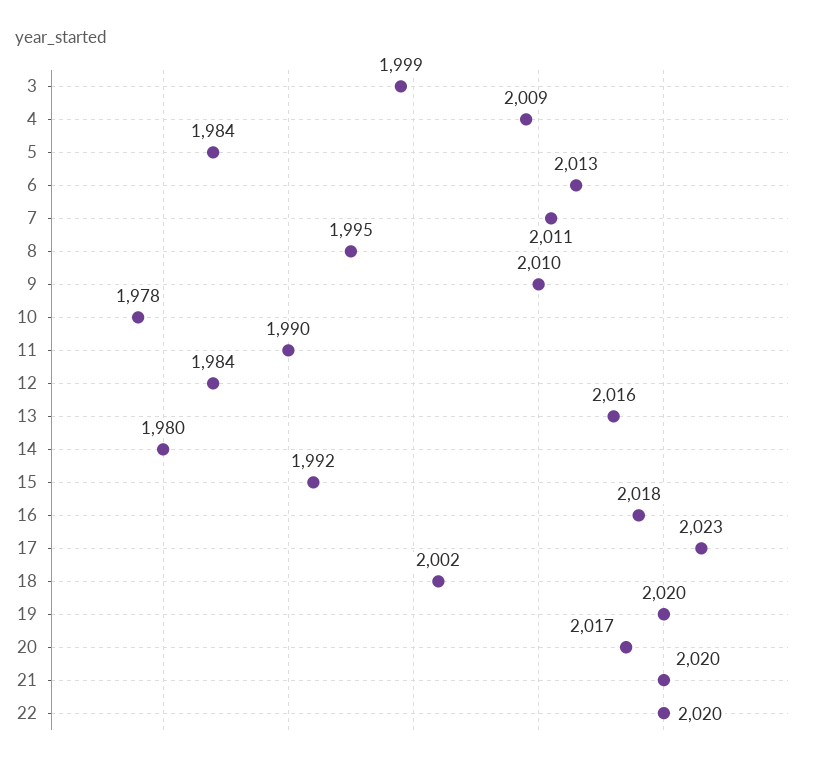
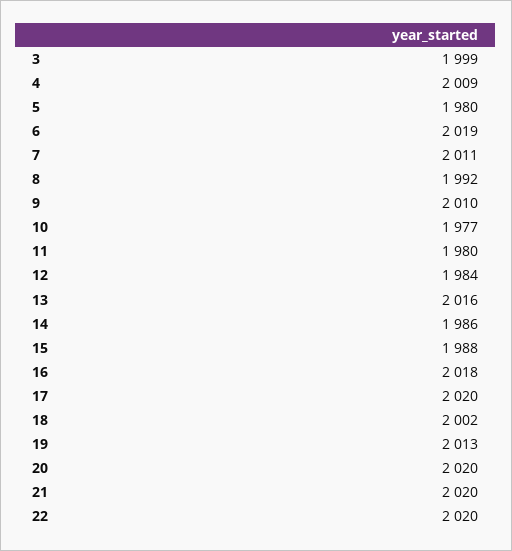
  {
    "3": 1999,
    "4": 2009,
-   "5": 1984,
+   "5": 1980,
-   "6": 2013,
+   "6": 2019,
    "7": 2011,
-   "8": 1995,
+   "8": 1992,
    "9": 2010,
-   "10": 1978,
+   "10": 1977,
-   "11": 1990,
+   "11": 1980,
    "12": 1984,
    "13": 2016,
-   "14": 1980,
+   "14": 1986,
-   "15": 1992,
+   "15": 1988,
    "16": 2018,
-   "17": 2023,
+   "17": 2020,
    "18": 2002,
-   "19": 2020,
+   "19": 2013,
-   "20": 2017,
+   "20": 2020,
    "21": 2020,
    "22": 2020
  }

